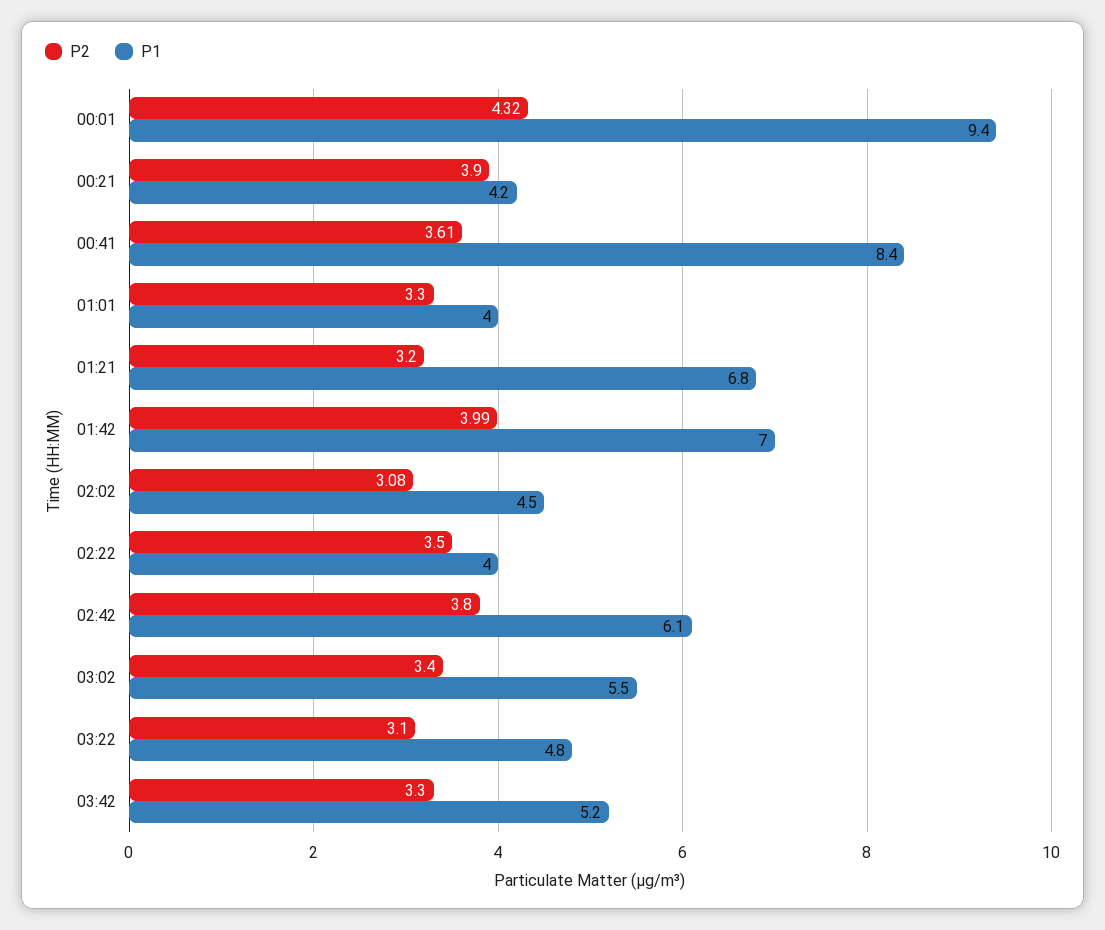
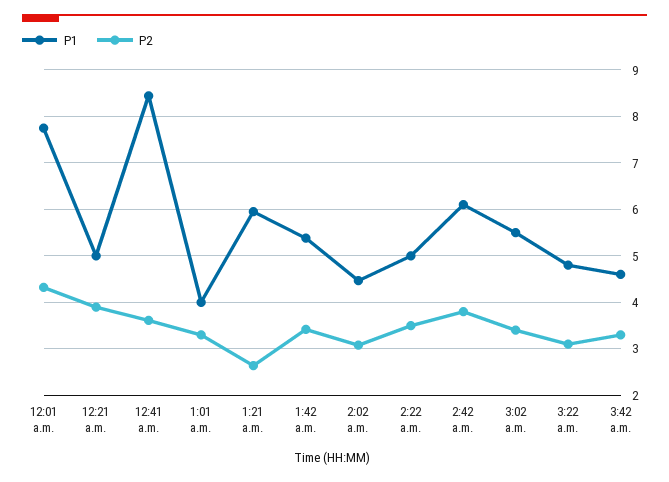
  {
    "P2": {
      "00:01": 4.32,
      "00:21": 3.9,
      "00:41": 3.61,
      "01:01": 3.3,
-     "01:21": 3.2,
+     "01:21": 2.6,
-     "01:42": 3.99,
+     "01:42": 3.4,
      "02:02": 3.08,
      "02:22": 3.5,
      "02:42": 3.8,
      "03:02": 3.4,
      "03:22": 3.1,
      "03:42": 3.3
    },
    "P1": {
-     "00:01": 9.4,
+     "00:01": 7.8,
-     "00:21": 4.2,
+     "00:21": 5,
      "00:41": 8.4,
      "01:01": 4,
-     "01:21": 6.8,
+     "01:21": 6,
-     "01:42": 7,
+     "01:42": 5.4,
      "02:02": 4.5,
-     "02:22": 4,
+     "02:22": 5,
      "02:42": 6.1,
      "03:02": 5.5,
      "03:22": 4.8,
-     "03:42": 5.2
+     "03:42": 4.6
    }
  }

